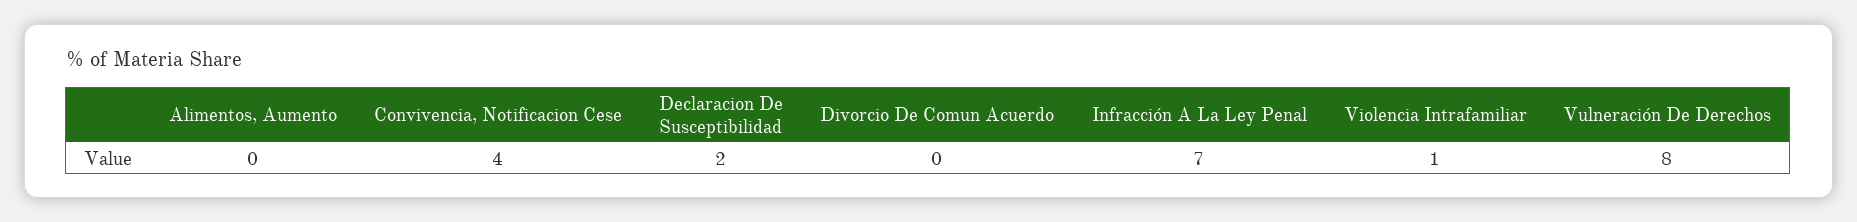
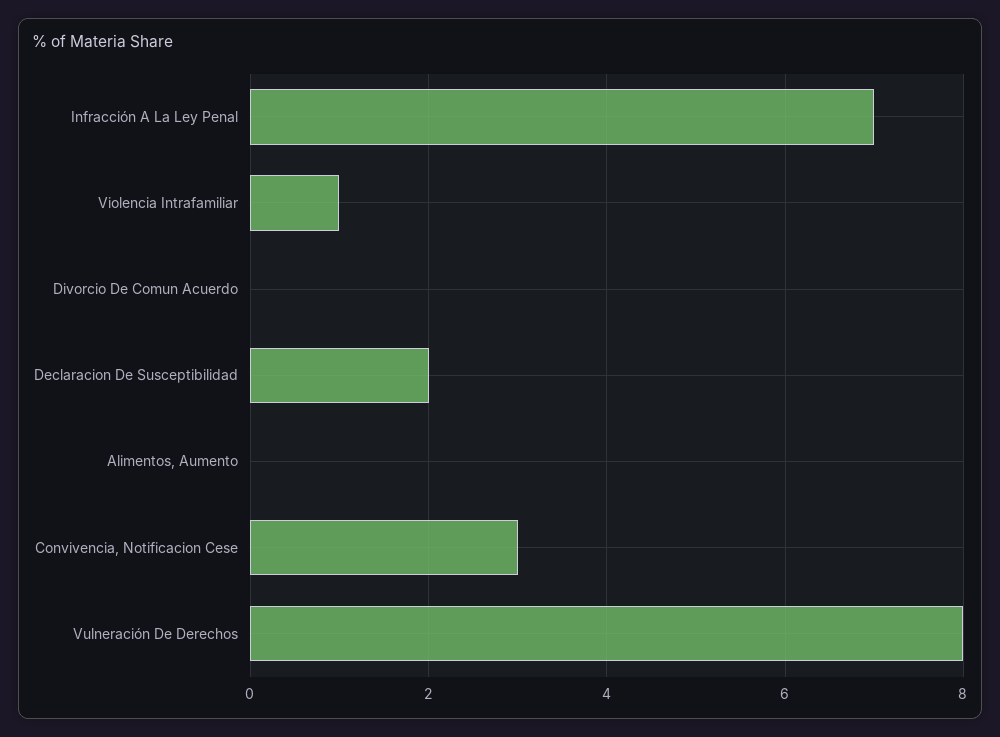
  {
    "Alimentos, Aumento": 0,
-   "Convivencia, Notificacion Cese": 4,
+   "Convivencia, Notificacion Cese": 3,
    "Declaracion De Susceptibilidad": 2,
    "Divorcio De Comun Acuerdo": 0,
    "Infracción A La Ley Penal": 7,
    "Violencia Intrafamiliar": 1,
    "Vulneración De Derechos": 8
  }

